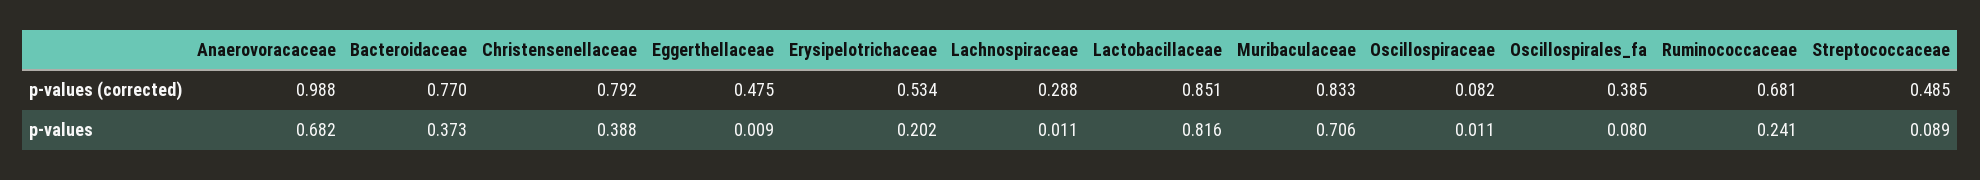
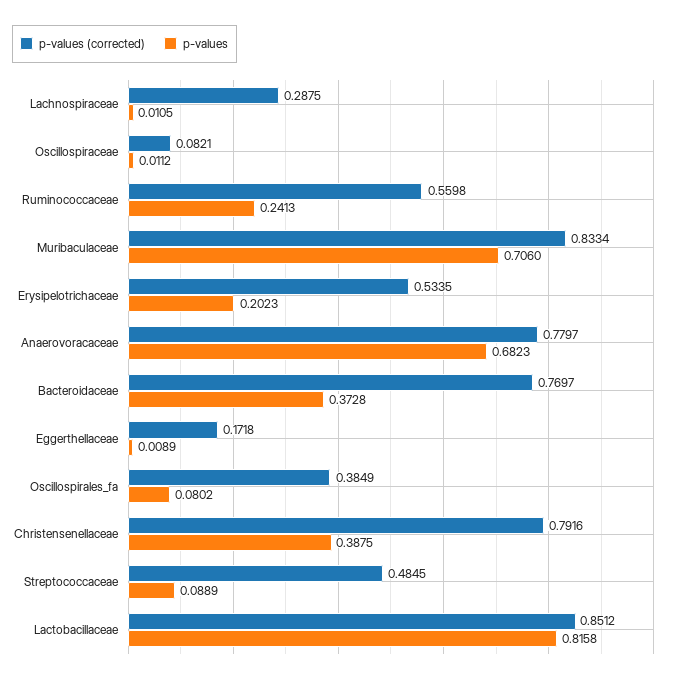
  {
    "p-values (corrected)": {
-     "Anaerovoracaceae": 0.988,
+     "Anaerovoracaceae": 0.7797,
      "Bacteroidaceae": 0.7697,
      "Christensenellaceae": 0.7916,
-     "Eggerthellaceae": 0.475,
+     "Eggerthellaceae": 0.1718,
      "Erysipelotrichaceae": 0.5335,
      "Lachnospiraceae": 0.2875,
      "Lactobacillaceae": 0.8512,
      "Muribaculaceae": 0.8334,
      "Oscillospiraceae": 0.0821,
      "Oscillospirales_fa": 0.3849,
-     "Ruminococcaceae": 0.681,
+     "Ruminococcaceae": 0.5598,
      "Streptococcaceae": 0.4845
    },
    "p-values": {
      "Anaerovoracaceae": 0.6823,
      "Bacteroidaceae": 0.3728,
      "Christensenellaceae": 0.3875,
      "Eggerthellaceae": 0.0089,
      "Erysipelotrichaceae": 0.2023,
      "Lachnospiraceae": 0.0105,
      "Lactobacillaceae": 0.8158,
      "Muribaculaceae": 0.706,
      "Oscillospiraceae": 0.0112,
      "Oscillospirales_fa": 0.0802,
      "Ruminococcaceae": 0.2413,
      "Streptococcaceae": 0.0889
    }
  }

